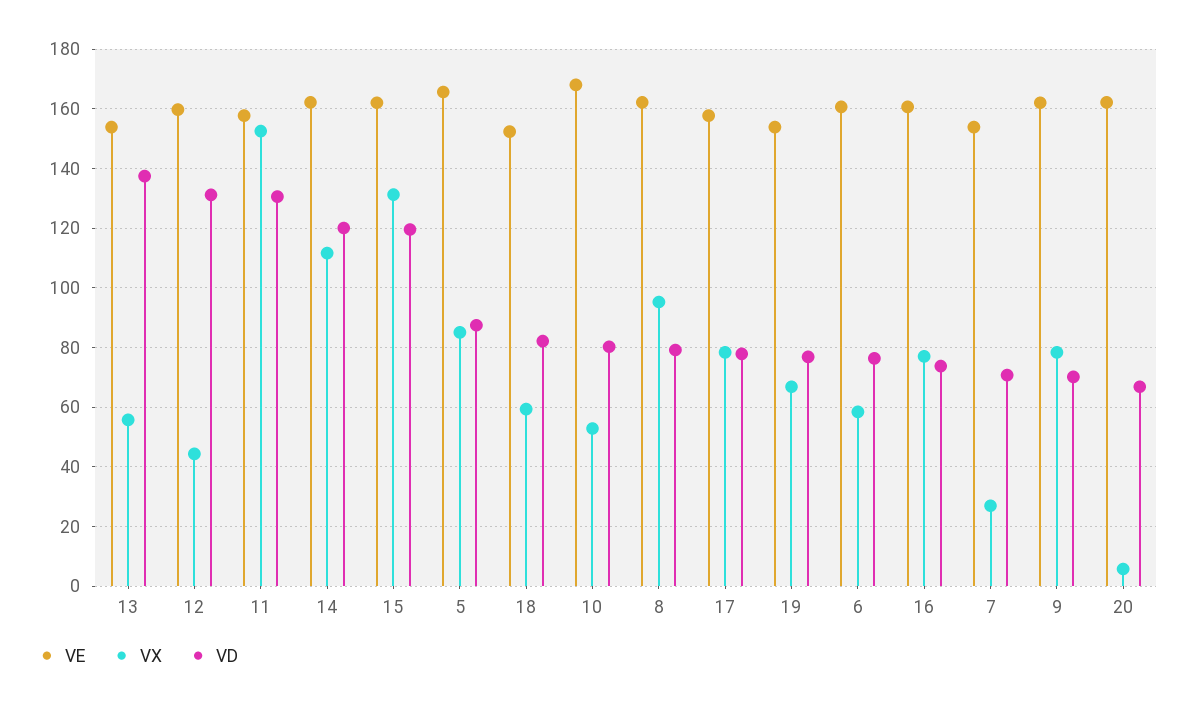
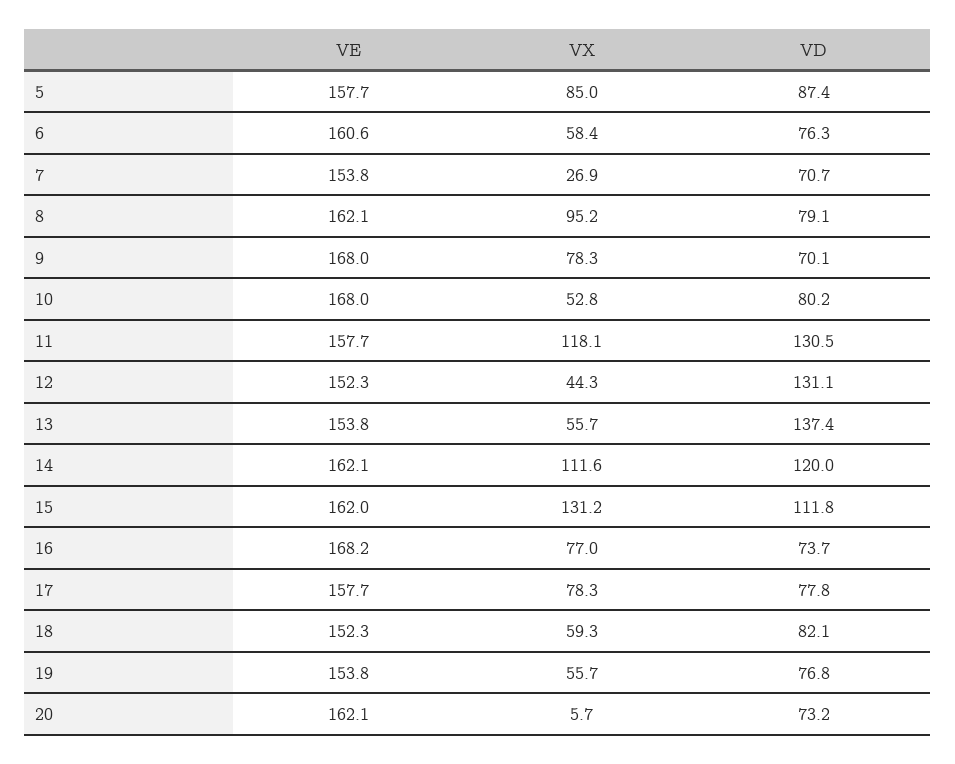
  {
    "VE": {
      "13": 153.8,
-     "12": 160,
+     "12": 152.3,
      "11": 157.7,
      "14": 162.1,
      "15": 162,
-     "5": 165,
+     "5": 157.7,
      "18": 152.3,
      "10": 168,
      "8": 162.1,
      "17": 157.7,
      "19": 153.8,
      "6": 160.6,
-     "16": 160,
+     "16": 168.2,
      "7": 153.8,
-     "9": 162.5,
+     "9": 168,
      "20": 162.1
    },
    "VX": {
      "13": 55.7,
      "12": 44.3,
-     "11": 152.5,
+     "11": 118.1,
      "14": 111.6,
      "15": 131.2,
      "5": 85,
      "18": 59.3,
      "10": 52.8,
      "8": 95.2,
      "17": 78.3,
-     "19": 67.5,
+     "19": 55.7,
      "6": 58.4,
      "16": 77,
      "7": 26.9,
      "9": 78.3,
      "20": 5.7
    },
    "VD": {
      "13": 137.4,
      "12": 131.1,
      "11": 130.5,
      "14": 120,
-     "15": 120,
+     "15": 111.8,
      "5": 87.4,
      "18": 82.1,
      "10": 80.2,
      "8": 79.1,
      "17": 77.8,
      "19": 76.8,
      "6": 76.3,
      "16": 73.7,
      "7": 70.7,
      "9": 70.1,
-     "20": 67.5
+     "20": 73.2
    }
  }

